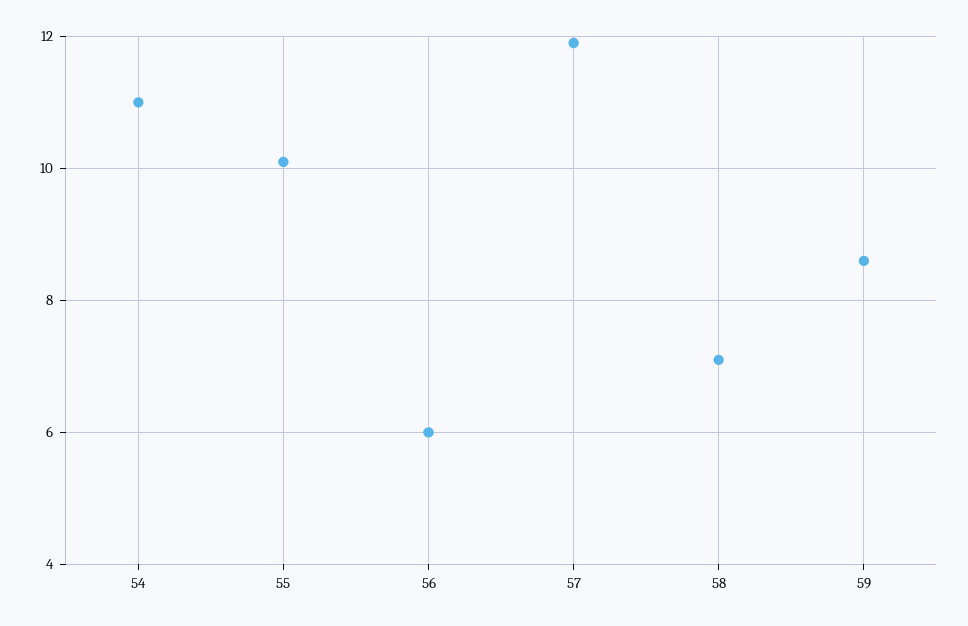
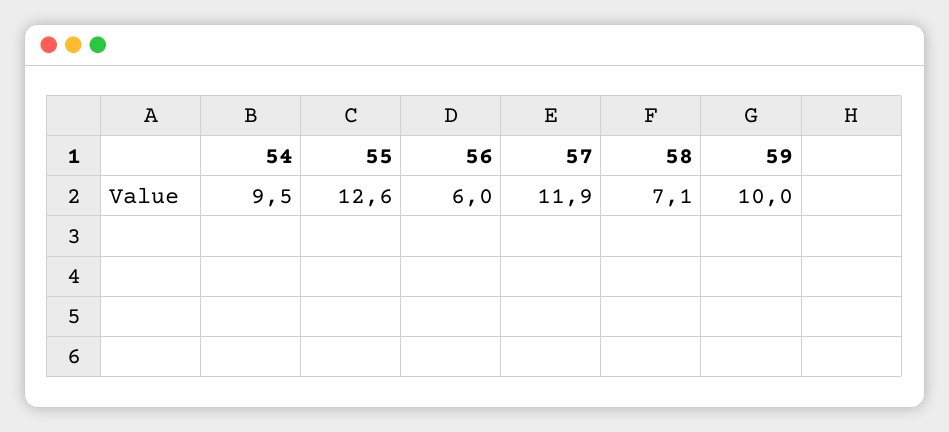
  {
-   "54": 11,
+   "54": 9.5,
-   "55": 10,
+   "55": 12.6,
    "56": 6,
    "57": 11.9,
    "58": 7.1,
-   "59": 8.5
+   "59": 10
  }

